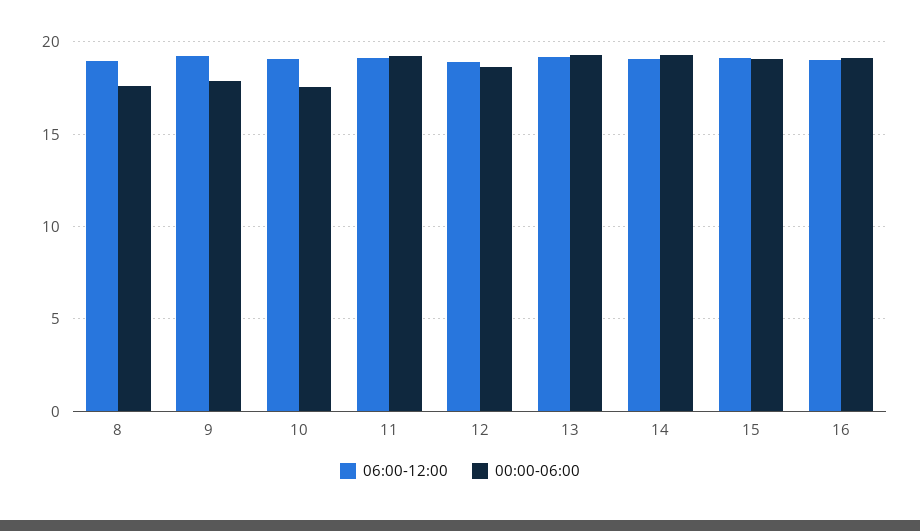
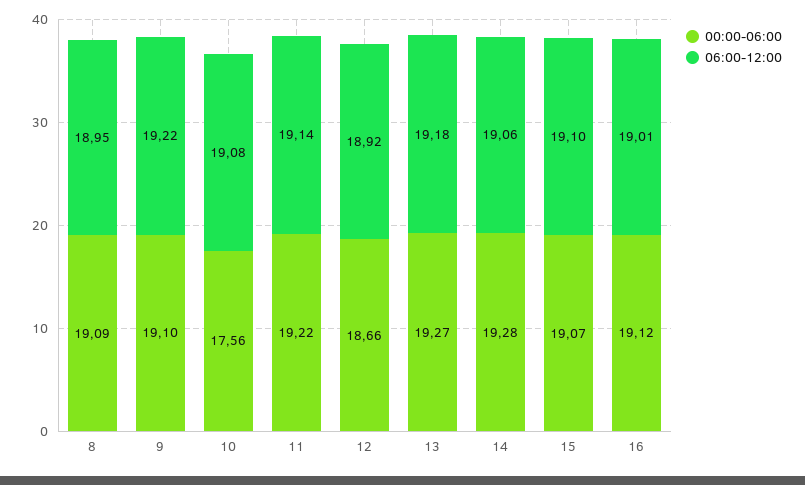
  {
    "06:00-12:00": {
      "8": 18.95,
      "9": 19.22,
      "10": 19.08,
      "11": 19.14,
      "12": 18.92,
      "13": 19.18,
      "14": 19.06,
      "15": 19.1,
      "16": 19.01
    },
    "00:00-06:00": {
-     "8": 17.5,
+     "8": 19.09,
-     "9": 18,
+     "9": 19.1,
      "10": 17.56,
      "11": 19.22,
      "12": 18.66,
      "13": 19.27,
      "14": 19.28,
      "15": 19.07,
      "16": 19.12
    }
  }

